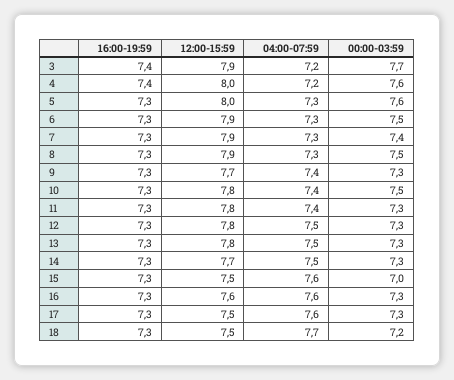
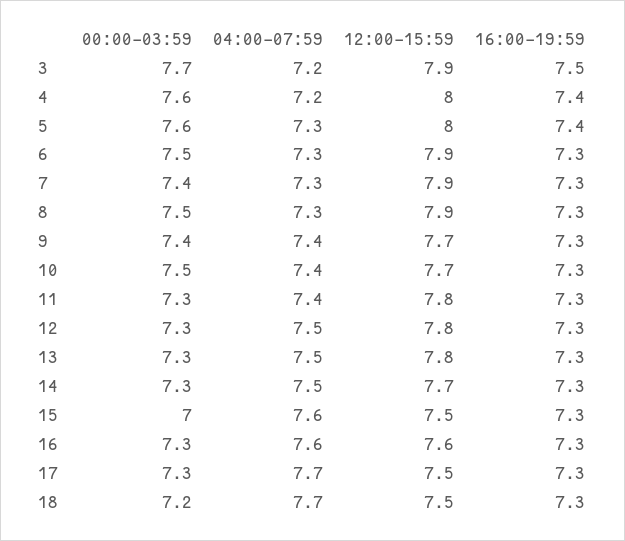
  {
    "16:00-19:59": {
-     "3": 7.4,
+     "3": 7.5,
      "4": 7.4,
-     "5": 7.3,
+     "5": 7.4,
      "6": 7.3,
      "7": 7.3,
      "8": 7.3,
      "9": 7.3,
      "10": 7.3,
      "11": 7.3,
      "12": 7.3,
      "13": 7.3,
      "14": 7.3,
      "15": 7.3,
      "16": 7.3,
      "17": 7.3,
      "18": 7.3
    },
    "12:00-15:59": {
      "3": 7.9,
      "4": 8,
      "5": 8,
      "6": 7.9,
      "7": 7.9,
      "8": 7.9,
      "9": 7.7,
-     "10": 7.8,
+     "10": 7.7,
      "11": 7.8,
      "12": 7.8,
      "13": 7.8,
      "14": 7.7,
      "15": 7.5,
      "16": 7.6,
      "17": 7.5,
      "18": 7.5
    },
    "04:00-07:59": {
      "3": 7.2,
      "4": 7.2,
      "5": 7.3,
      "6": 7.3,
      "7": 7.3,
      "8": 7.3,
      "9": 7.4,
      "10": 7.4,
      "11": 7.4,
      "12": 7.5,
      "13": 7.5,
      "14": 7.5,
      "15": 7.6,
      "16": 7.6,
-     "17": 7.6,
+     "17": 7.7,
      "18": 7.7
    },
    "00:00-03:59": {
      "3": 7.7,
      "4": 7.6,
      "5": 7.6,
      "6": 7.5,
      "7": 7.4,
      "8": 7.5,
-     "9": 7.3,
+     "9": 7.4,
      "10": 7.5,
      "11": 7.3,
      "12": 7.3,
      "13": 7.3,
      "14": 7.3,
      "15": 7,
      "16": 7.3,
      "17": 7.3,
      "18": 7.2
    }
  }

